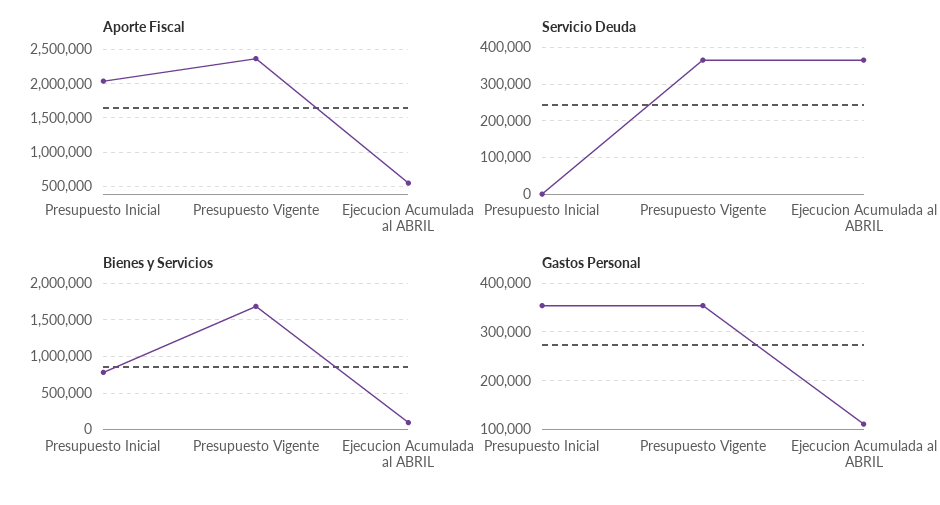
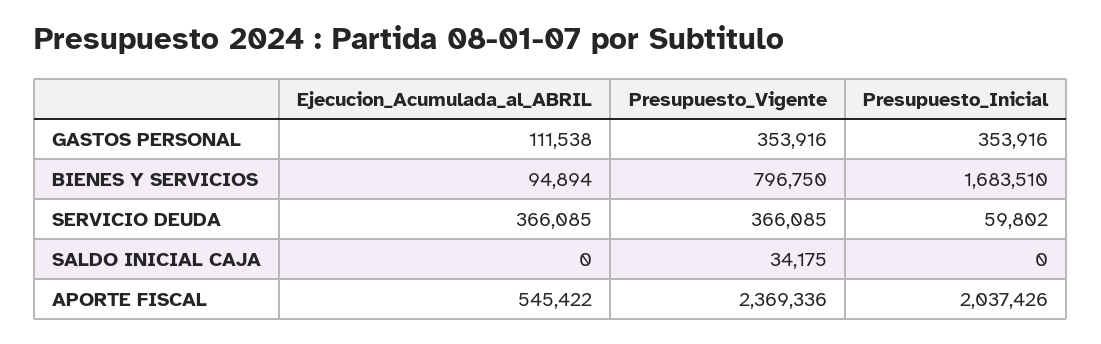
  {
    "Aporte Fiscal": {
      "Presupuesto Inicial": 2037426,
      "Presupuesto Vigente": 2369336,
      "Ejecucion Acumulada al ABRIL": 545422
    },
    "Servicio Deuda": {
-     "Presupuesto Inicial": 0,
+     "Presupuesto Inicial": 59802,
      "Presupuesto Vigente": 366085,
      "Ejecucion Acumulada al ABRIL": 366085
    },
    "Bienes y Servicios": {
-     "Presupuesto Inicial": 800000,
+     "Presupuesto Inicial": 1683510,
-     "Presupuesto Vigente": 1700000,
+     "Presupuesto Vigente": 796750,
      "Ejecucion Acumulada al ABRIL": 94894
    },
    "Gastos Personal": {
      "Presupuesto Inicial": 353916,
      "Presupuesto Vigente": 353916,
      "Ejecucion Acumulada al ABRIL": 111538
-   }
+   },
+   "SALDO INICIAL CAJA": {
+     "Ejecucion Acumulada al ABRIL": 0,
+     "Presupuesto Vigente": 34175,
+     "Presupuesto Inicial": 0
+   }
  }

